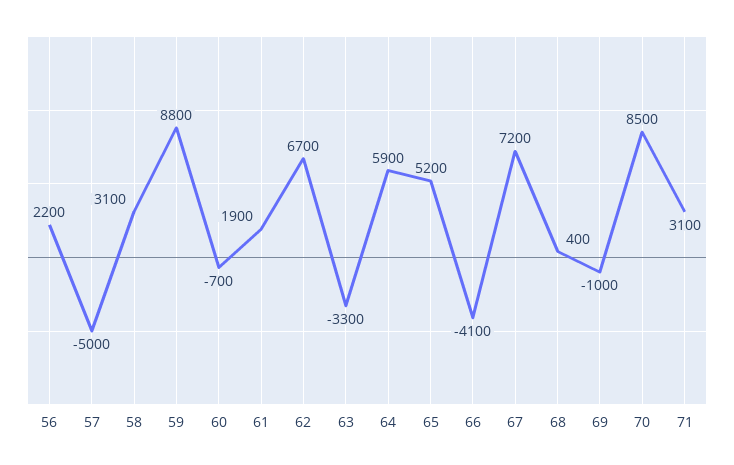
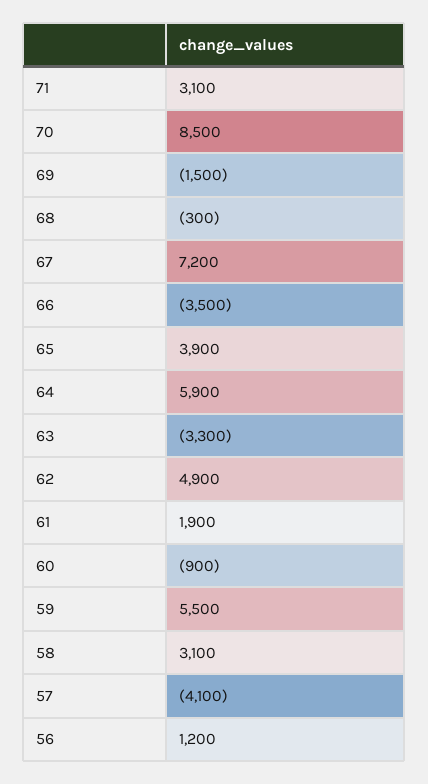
  {
-   "56": 2200,
+   "56": 1200,
-   "57": -5000,
+   "57": -4100,
    "58": 3100,
-   "59": 8800,
+   "59": 5500,
-   "60": -700,
+   "60": -900,
    "61": 1900,
-   "62": 6700,
+   "62": 4900,
    "63": -3300,
    "64": 5900,
-   "65": 5200,
+   "65": 3900,
-   "66": -4100,
+   "66": -3500,
    "67": 7200,
-   "68": 400,
+   "68": -300,
-   "69": -1000,
+   "69": -1500,
    "70": 8500,
    "71": 3100
  }

